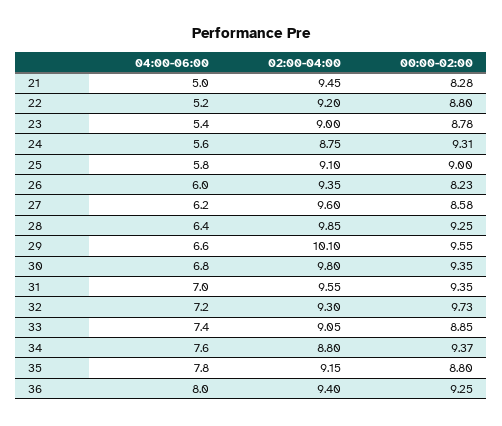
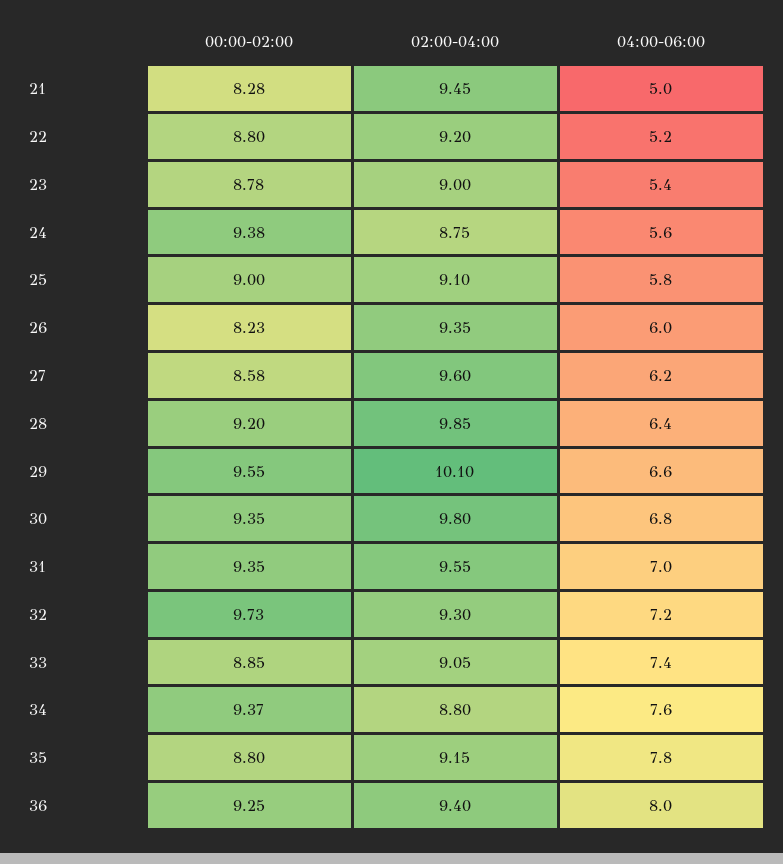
  {
    "04:00-06:00": {
      "21": 5,
      "22": 5.2,
      "23": 5.4,
      "24": 5.6,
      "25": 5.8,
      "26": 6,
      "27": 6.2,
      "28": 6.4,
      "29": 6.6,
      "30": 6.8,
      "31": 7,
      "32": 7.2,
      "33": 7.4,
      "34": 7.6,
      "35": 7.8,
      "36": 8
    },
    "02:00-04:00": {
      "21": 9.45,
      "22": 9.2,
      "23": 9,
      "24": 8.75,
      "25": 9.1,
      "26": 9.35,
      "27": 9.6,
      "28": 9.85,
      "29": 10.1,
      "30": 9.8,
      "31": 9.55,
      "32": 9.3,
      "33": 9.05,
      "34": 8.8,
      "35": 9.15,
      "36": 9.4
    },
    "00:00-02:00": {
      "21": 8.28,
      "22": 8.8,
      "23": 8.78,
-     "24": 9.31,
+     "24": 9.38,
      "25": 9,
      "26": 8.23,
      "27": 8.58,
-     "28": 9.25,
+     "28": 9.2,
      "29": 9.55,
      "30": 9.35,
      "31": 9.35,
      "32": 9.73,
      "33": 8.85,
      "34": 9.37,
      "35": 8.8,
      "36": 9.25
    }
  }

